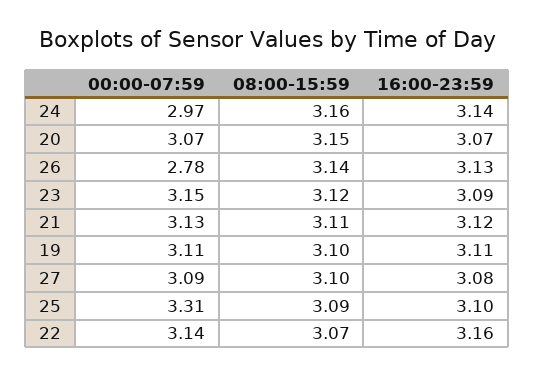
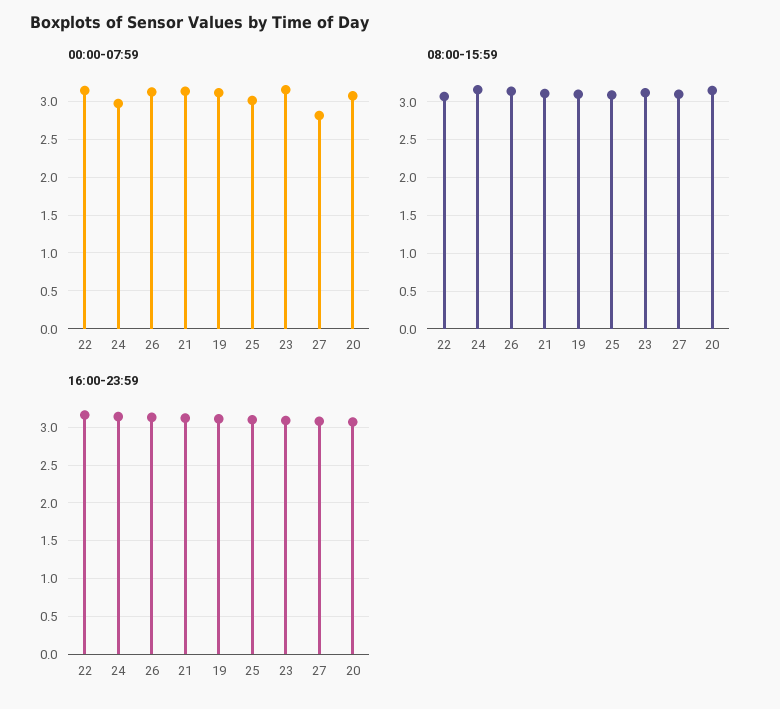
  {
    "00:00-07:59": {
      "24": 2.97,
      "20": 3.07,
-     "26": 2.78,
+     "26": 3.1,
      "23": 3.15,
      "21": 3.13,
      "19": 3.11,
-     "27": 3.09,
+     "27": 2.8,
-     "25": 3.31,
+     "25": 3,
      "22": 3.14
    },
    "08:00-15:59": {
      "24": 3.16,
      "20": 3.15,
      "26": 3.14,
      "23": 3.12,
      "21": 3.11,
      "19": 3.1,
      "27": 3.1,
      "25": 3.09,
      "22": 3.07
    },
    "16:00-23:59": {
      "24": 3.14,
      "20": 3.07,
      "26": 3.13,
      "23": 3.09,
      "21": 3.12,
      "19": 3.11,
      "27": 3.08,
      "25": 3.1,
      "22": 3.16
    }
  }

